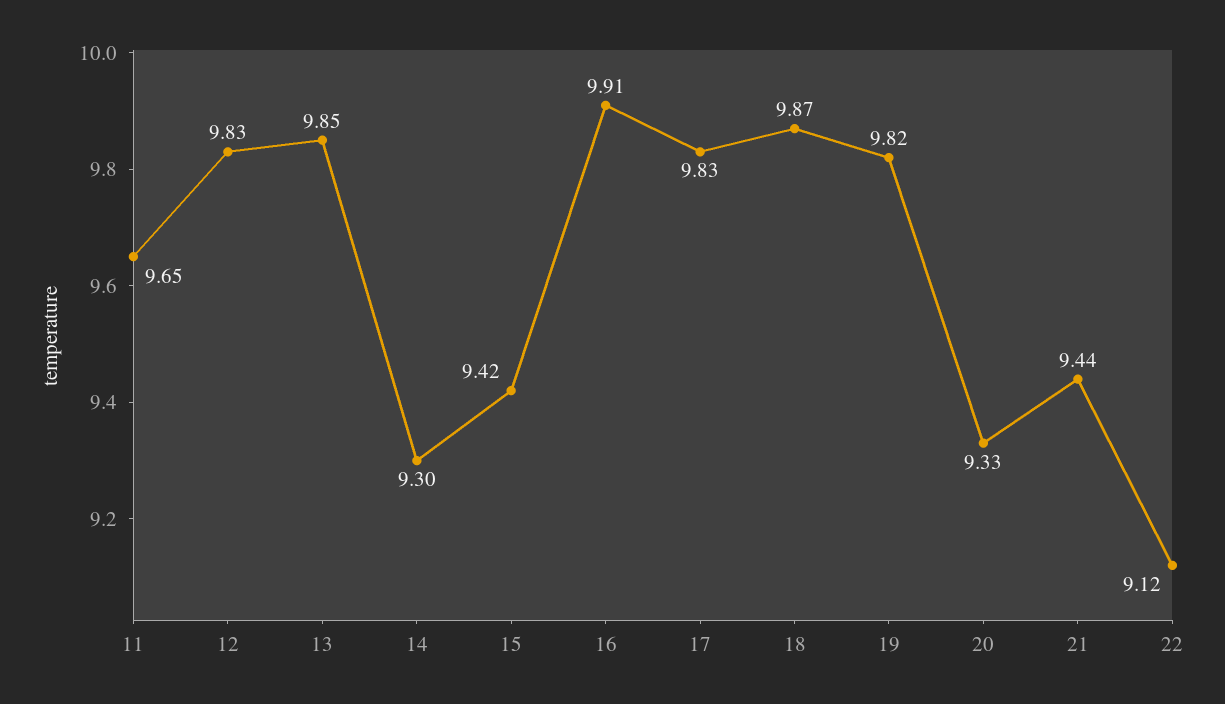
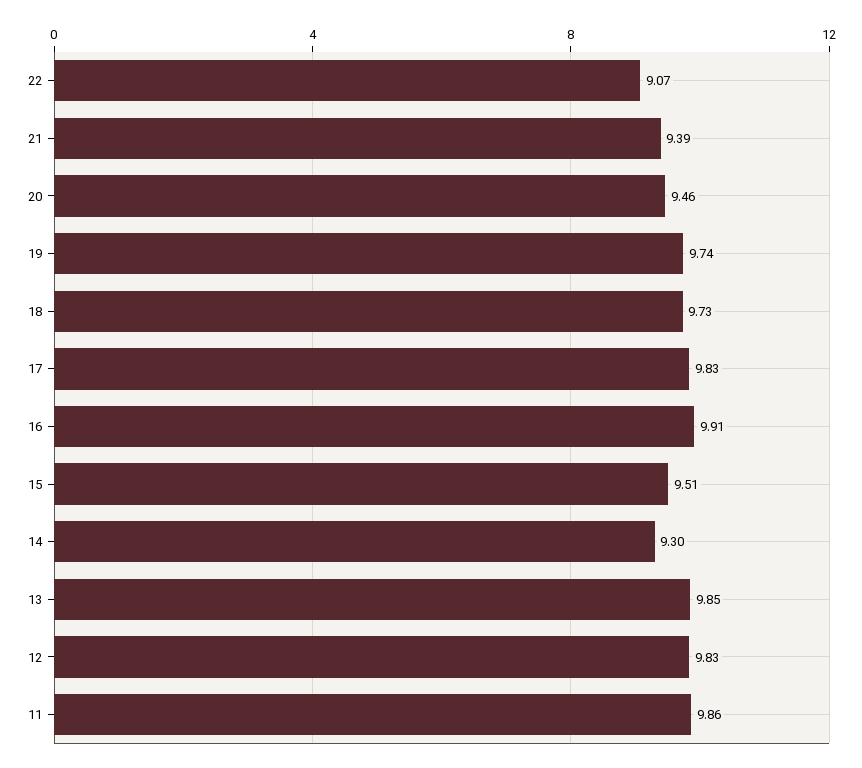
  {
-   "11": 9.65,
+   "11": 9.86,
    "12": 9.83,
    "13": 9.85,
    "14": 9.3,
-   "15": 9.42,
+   "15": 9.51,
    "16": 9.91,
    "17": 9.83,
-   "18": 9.87,
+   "18": 9.73,
-   "19": 9.82,
+   "19": 9.74,
-   "20": 9.33,
+   "20": 9.46,
-   "21": 9.44,
+   "21": 9.39,
-   "22": 9.12
+   "22": 9.07
  }

